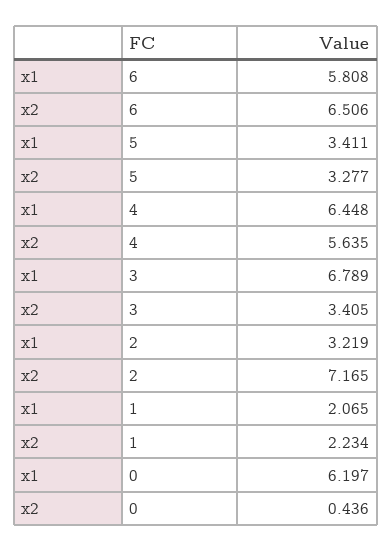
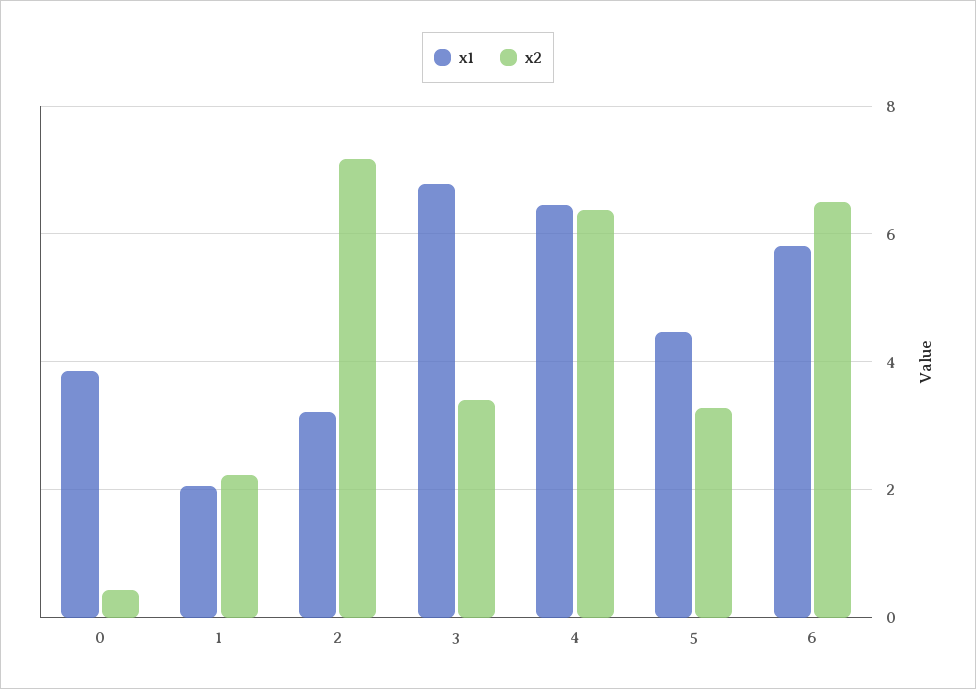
  {
    "x1": {
      "6": 5.808,
-     "5": 3.411,
+     "5": 4.4,
      "4": 6.448,
      "3": 6.789,
      "2": 3.219,
      "1": 2.065,
-     "0": 6.197
+     "0": 3.8
    },
    "x2": {
      "6": 6.506,
      "5": 3.277,
-     "4": 5.635,
+     "4": 6.4,
      "3": 3.405,
      "2": 7.165,
      "1": 2.234,
      "0": 0.436
    }
  }

